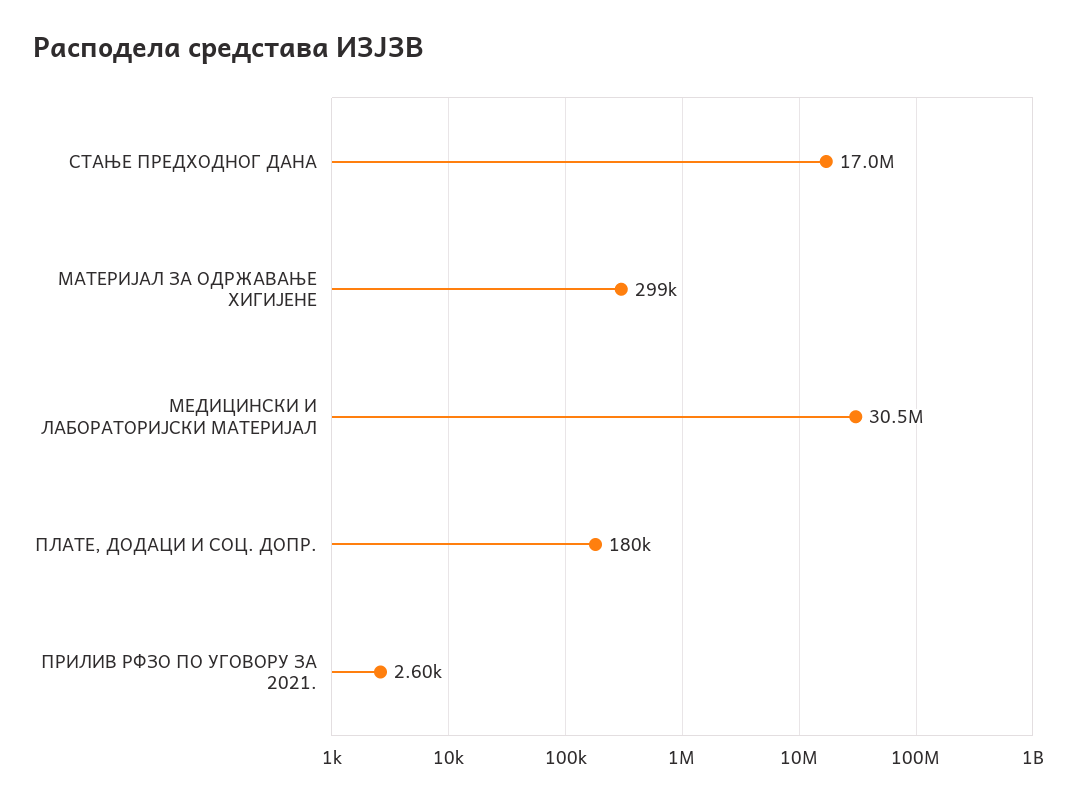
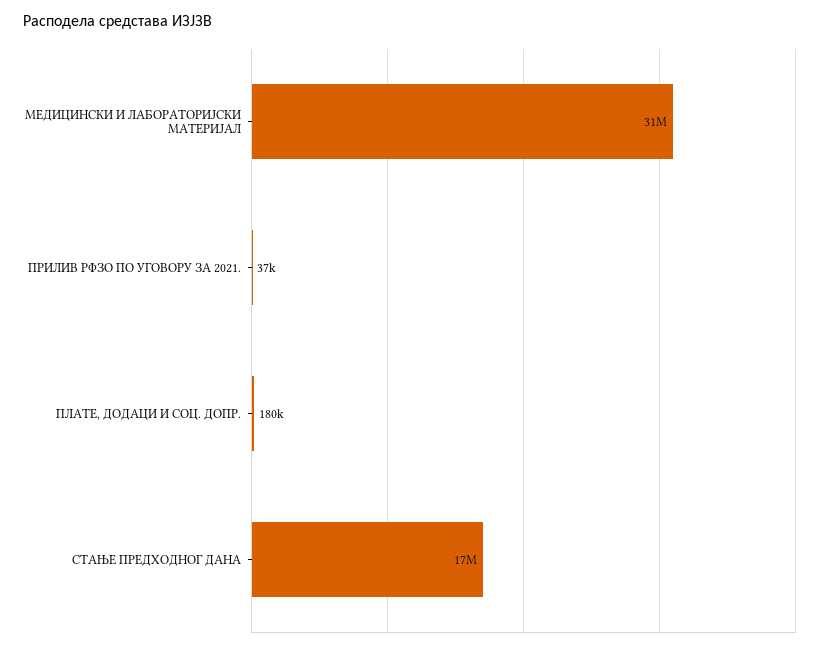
  {
    "СТАЊЕ ПРЕДХОДНОГ ДАНА": 17000000,
-   "МАТЕРИЈАЛ ЗА ОДРЖАВАЊЕ ХИГИЈЕНЕ": 299000,
    "МЕДИЦИНСКИ И ЛАБОРАТОРИЈСКИ МАТЕРИЈАЛ": 30500000,
    "ПЛАТЕ, ДОДАЦИ И СОЦ. ДОПР.": 180000,
-   "ПРИЛИВ РФЗО ПО УГОВОРУ ЗА 2021.": 2600
+   "ПРИЛИВ РФЗО ПО УГОВОРУ ЗА 2021.": 37000
  }

